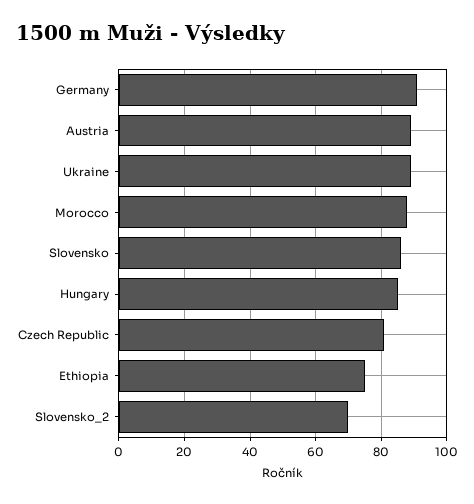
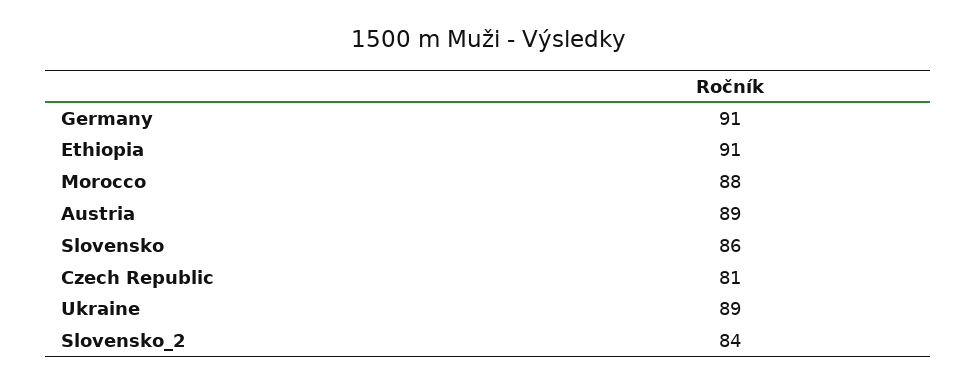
  {
    "Germany": 91,
    "Austria": 89,
    "Ukraine": 89,
    "Morocco": 88,
    "Slovensko": 86,
-   "Hungary": 85,
    "Czech Republic": 81,
-   "Ethiopia": 75,
+   "Ethiopia": 91,
-   "Slovensko_2": 70
+   "Slovensko_2": 84
  }

